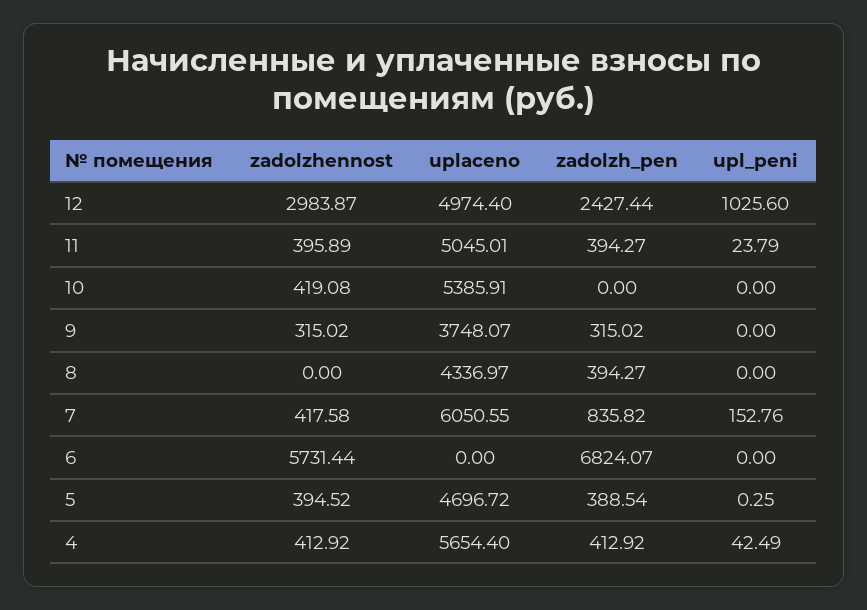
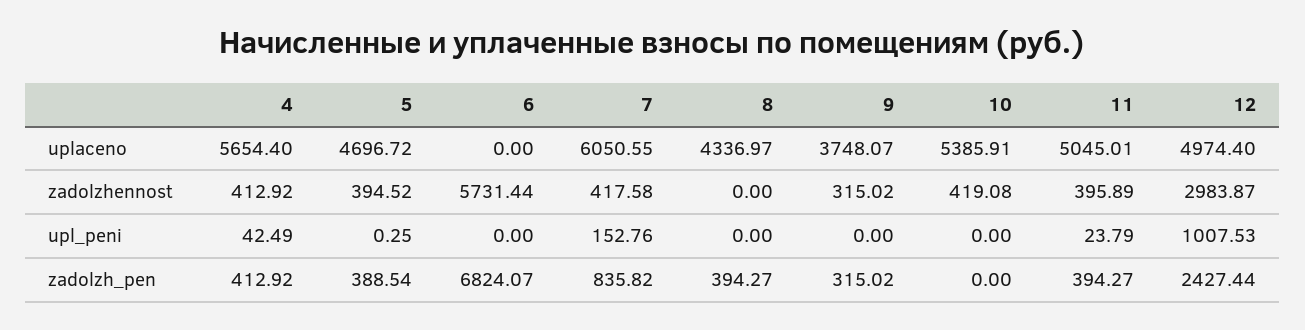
  {
    "zadolzhennost": {
      "12": 2983.87,
      "11": 395.89,
      "10": 419.08,
      "9": 315.02,
      "8": 0,
      "7": 417.58,
      "6": 5731.44,
      "5": 394.52,
      "4": 412.92
    },
    "uplaceno": {
      "12": 4974.4,
      "11": 5045.01,
      "10": 5385.91,
      "9": 3748.07,
      "8": 4336.97,
      "7": 6050.55,
      "6": 0,
      "5": 4696.72,
      "4": 5654.4
    },
    "zadolzh_pen": {
      "12": 2427.44,
      "11": 394.27,
      "10": 0,
      "9": 315.02,
      "8": 394.27,
      "7": 835.82,
      "6": 6824.07,
      "5": 388.54,
      "4": 412.92
    },
    "upl_peni": {
-     "12": 1025.6,
+     "12": 1007.53,
      "11": 23.79,
      "10": 0,
      "9": 0,
      "8": 0,
      "7": 152.76,
      "6": 0,
      "5": 0.25,
      "4": 42.49
    }
  }

